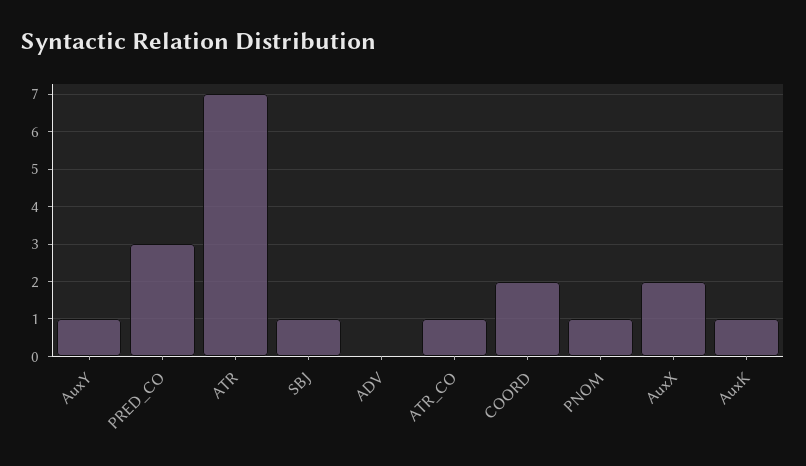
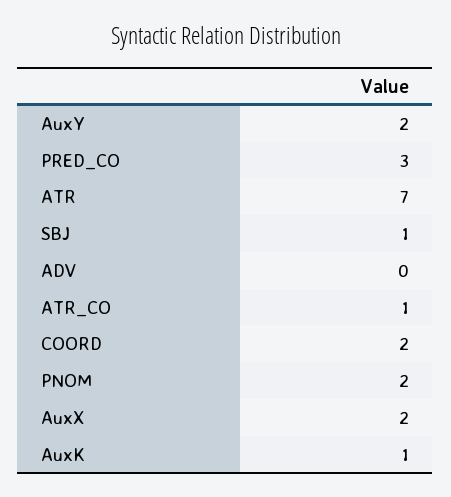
  {
-   "AuxY": 1,
+   "AuxY": 2,
    "PRED_CO": 3,
    "ATR": 7,
    "SBJ": 1,
    "ADV": 0,
    "ATR_CO": 1,
    "COORD": 2,
-   "PNOM": 1,
+   "PNOM": 2,
    "AuxX": 2,
    "AuxK": 1
  }

